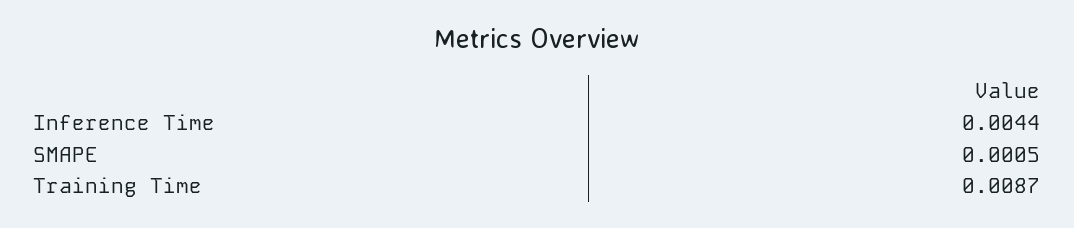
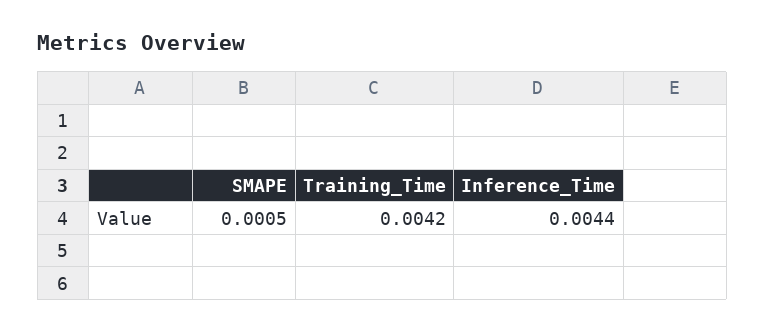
  {
    "Inference Time": 0.0044,
    "SMAPE": 0.0005,
-   "Training Time": 0.0087
+   "Training Time": 0.0042
  }

